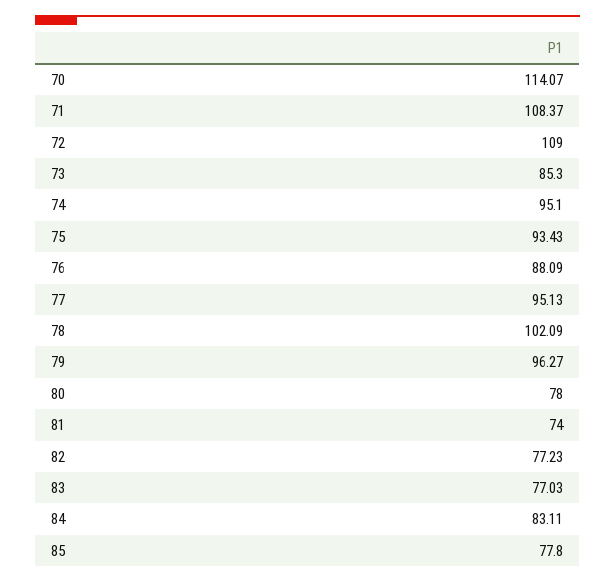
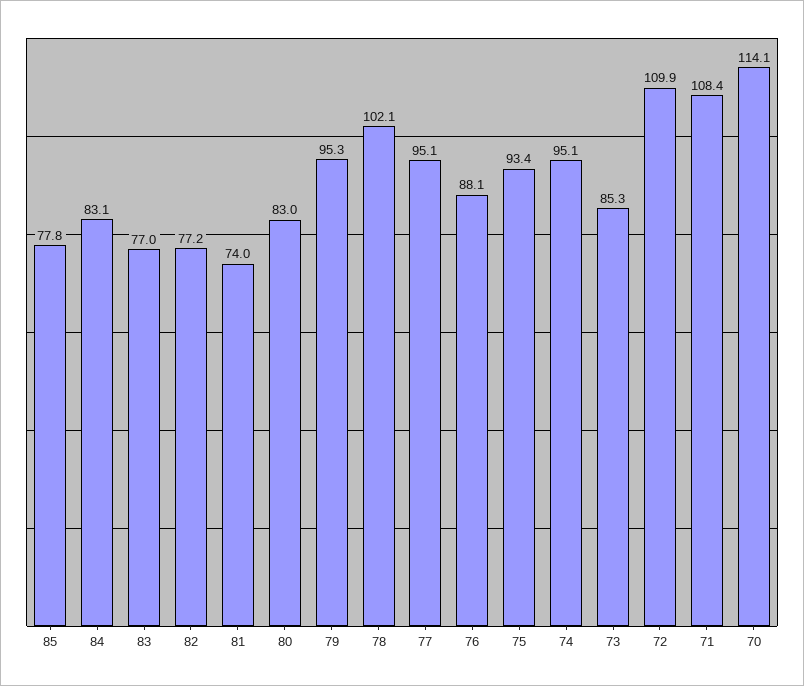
  {
    "70": 114.07,
    "71": 108.37,
-   "72": 109,
+   "72": 109.9,
    "73": 85.3,
    "74": 95.1,
    "75": 93.43,
    "76": 88.09,
    "77": 95.13,
    "78": 102.09,
-   "79": 96.27,
+   "79": 95.3,
-   "80": 78,
+   "80": 83,
    "81": 74,
    "82": 77.23,
    "83": 77.03,
    "84": 83.11,
    "85": 77.8
  }

